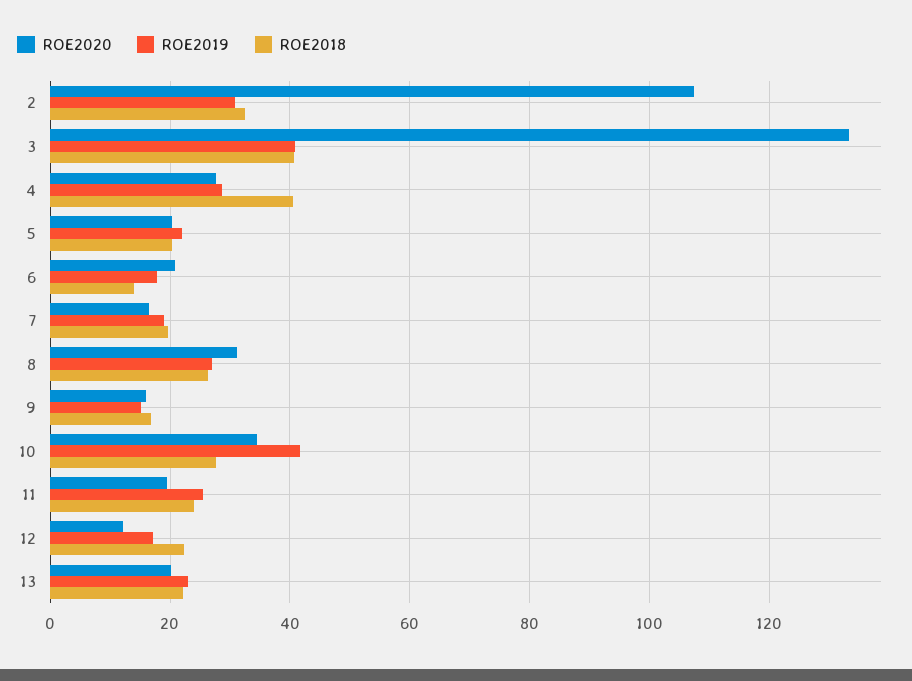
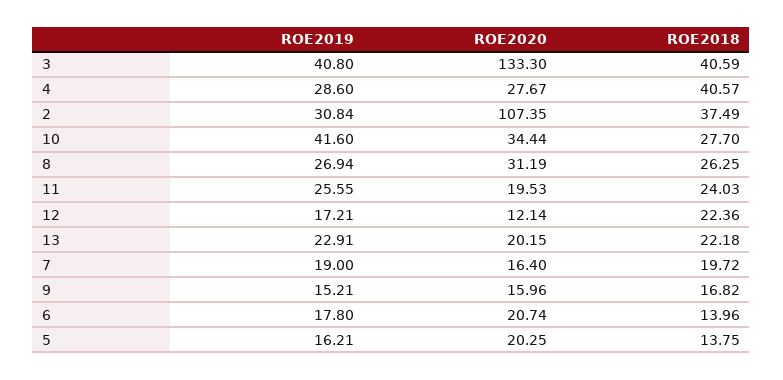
  {
    "ROE2020": {
      "2": 107.35,
      "3": 133.3,
      "4": 27.67,
      "5": 20.25,
      "6": 20.74,
      "7": 16.4,
      "8": 31.19,
      "9": 15.96,
      "10": 34.44,
      "11": 19.53,
      "12": 12.14,
      "13": 20.15
    },
    "ROE2019": {
      "2": 30.84,
      "3": 40.8,
      "4": 28.6,
-     "5": 22,
+     "5": 16.21,
      "6": 17.8,
      "7": 19,
      "8": 26.94,
      "9": 15.21,
      "10": 41.6,
      "11": 25.55,
      "12": 17.21,
      "13": 22.91
    },
    "ROE2018": {
-     "2": 32,
+     "2": 37.49,
      "3": 40.59,
      "4": 40.57,
-     "5": 20,
+     "5": 13.75,
      "6": 13.96,
      "7": 19.72,
      "8": 26.25,
      "9": 16.82,
      "10": 27.7,
      "11": 24.03,
      "12": 22.36,
      "13": 22.18
    }
  }

